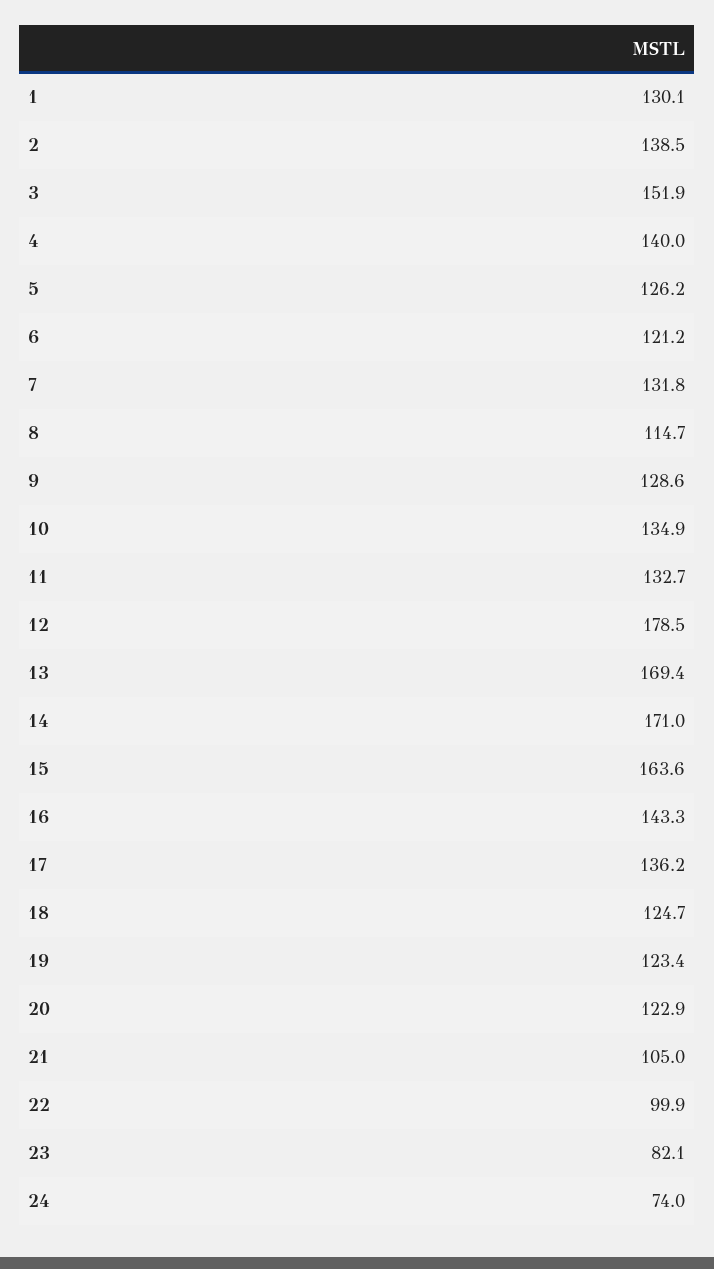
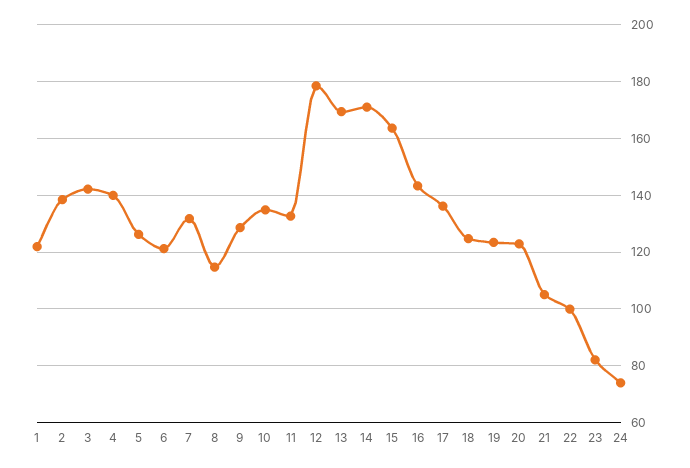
  {
-   "1": 130.1,
+   "1": 122.5,
    "2": 138.5,
-   "3": 151.9,
+   "3": 142.5,
    "4": 140,
    "5": 126.2,
    "6": 121.2,
    "7": 131.8,
    "8": 114.7,
    "9": 128.6,
    "10": 134.9,
    "11": 132.7,
    "12": 178.5,
    "13": 169.4,
    "14": 171,
    "15": 163.6,
    "16": 143.3,
    "17": 136.2,
    "18": 124.7,
    "19": 123.4,
    "20": 122.9,
    "21": 105,
    "22": 99.9,
    "23": 82.1,
    "24": 74
  }

